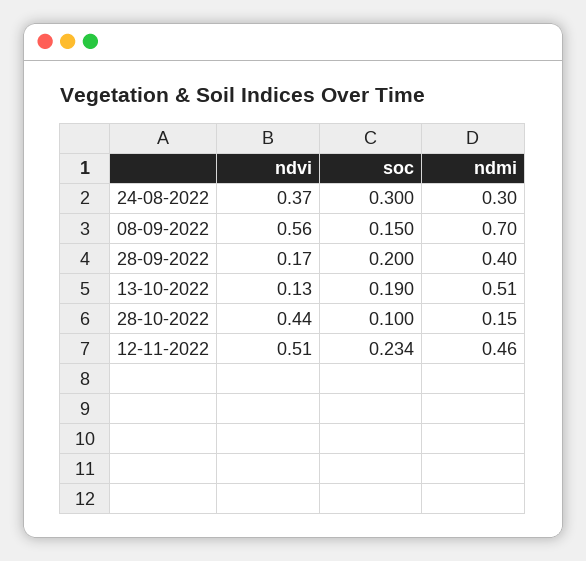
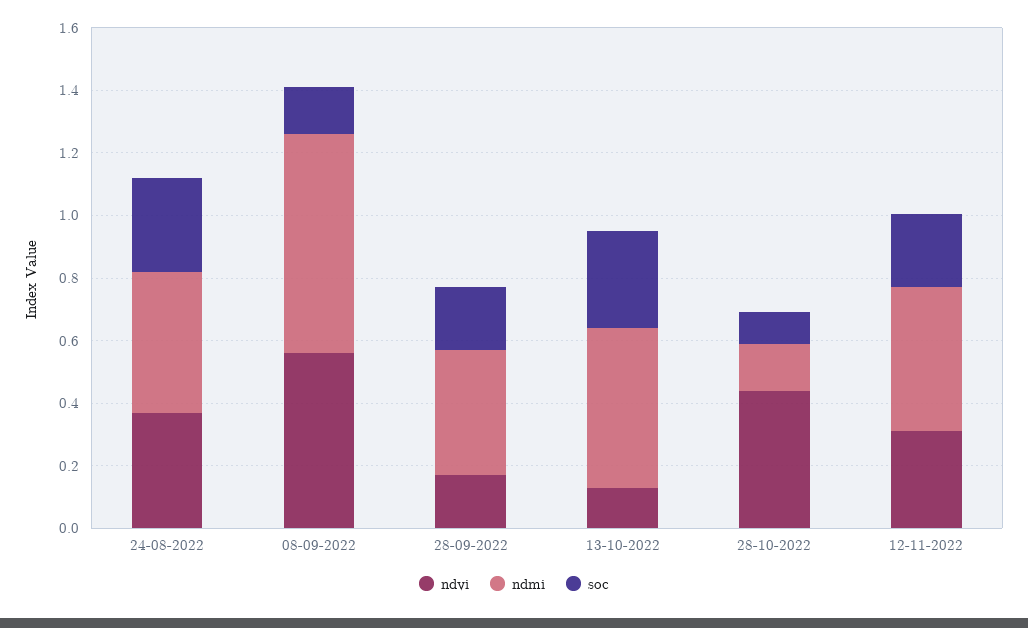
  {
    "ndvi": {
      "24-08-2022": 0.37,
      "08-09-2022": 0.56,
      "28-09-2022": 0.17,
      "13-10-2022": 0.13,
      "28-10-2022": 0.44,
-     "12-11-2022": 0.51
+     "12-11-2022": 0.3
    },
    "soc": {
      "24-08-2022": 0.3,
      "08-09-2022": 0.15,
      "28-09-2022": 0.2,
-     "13-10-2022": 0.19,
+     "13-10-2022": 0.3,
      "28-10-2022": 0.1,
      "12-11-2022": 0.234
    },
    "ndmi": {
-     "24-08-2022": 0.3,
+     "24-08-2022": 0.45,
      "08-09-2022": 0.7,
      "28-09-2022": 0.4,
      "13-10-2022": 0.51,
      "28-10-2022": 0.15,
      "12-11-2022": 0.46
    }
  }

